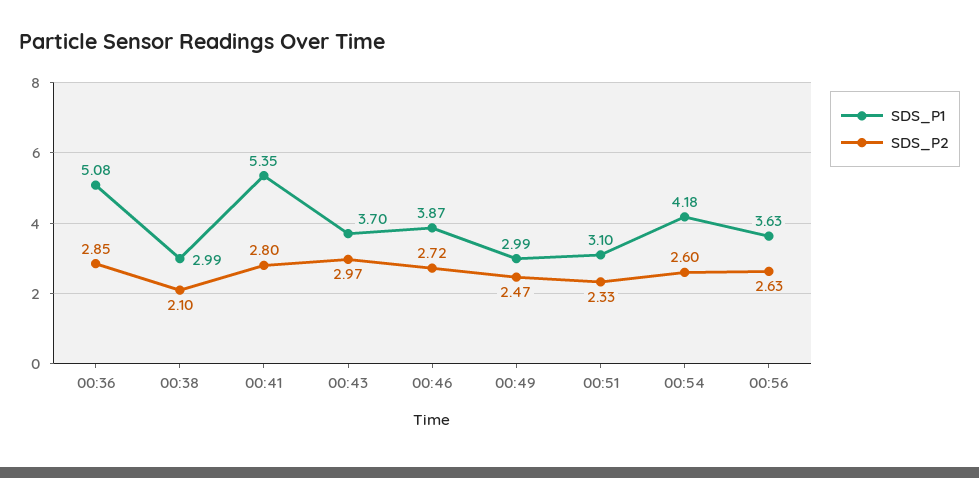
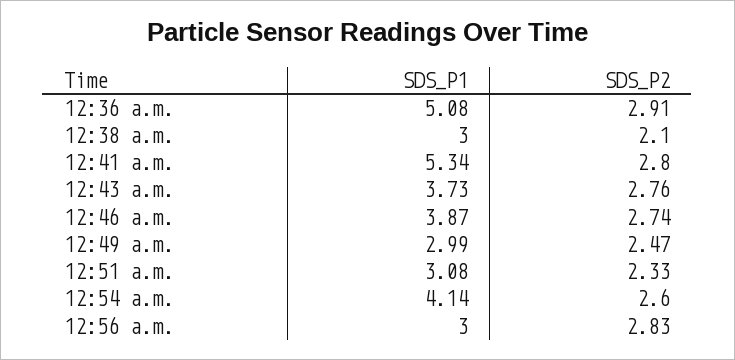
  {
    "SDS_P1": {
      "00:36": 5.08,
-     "00:38": 2.99,
+     "00:38": 3,
-     "00:41": 5.35,
+     "00:41": 5.34,
-     "00:43": 3.7,
+     "00:43": 3.73,
      "00:46": 3.87,
      "00:49": 2.99,
-     "00:51": 3.1,
+     "00:51": 3.08,
-     "00:54": 4.18,
+     "00:54": 4.14,
-     "00:56": 3.63
+     "00:56": 3
    },
    "SDS_P2": {
-     "00:36": 2.85,
+     "00:36": 2.91,
      "00:38": 2.1,
      "00:41": 2.8,
-     "00:43": 2.97,
+     "00:43": 2.76,
-     "00:46": 2.72,
+     "00:46": 2.74,
      "00:49": 2.47,
      "00:51": 2.33,
      "00:54": 2.6,
-     "00:56": 2.63
+     "00:56": 2.83
    }
  }

